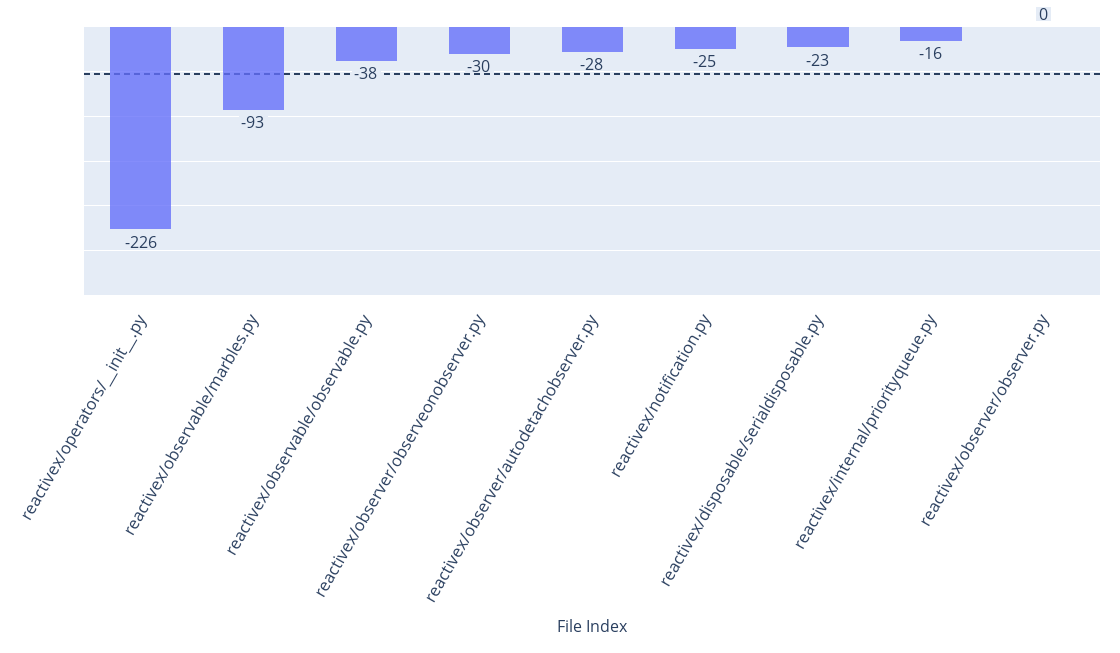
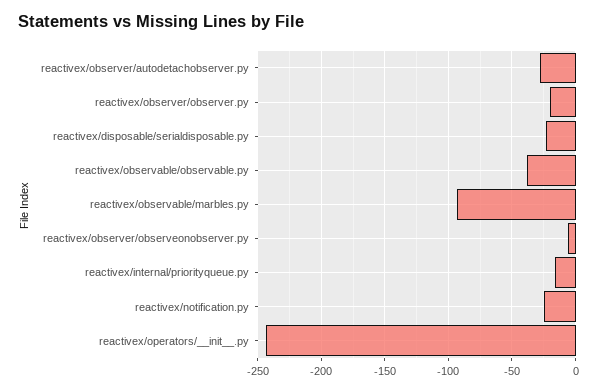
  {
-   "reactivex/operators/__init__.py": -226,
+   "reactivex/operators/__init__.py": -245,
    "reactivex/observable/marbles.py": -93,
    "reactivex/observable/observable.py": -38,
-   "reactivex/observer/observeonobserver.py": -30,
+   "reactivex/observer/observeonobserver.py": -5,
    "reactivex/observer/autodetachobserver.py": -28,
    "reactivex/notification.py": -25,
    "reactivex/disposable/serialdisposable.py": -23,
    "reactivex/internal/priorityqueue.py": -16,
-   "reactivex/observer/observer.py": 0
+   "reactivex/observer/observer.py": -20
  }

